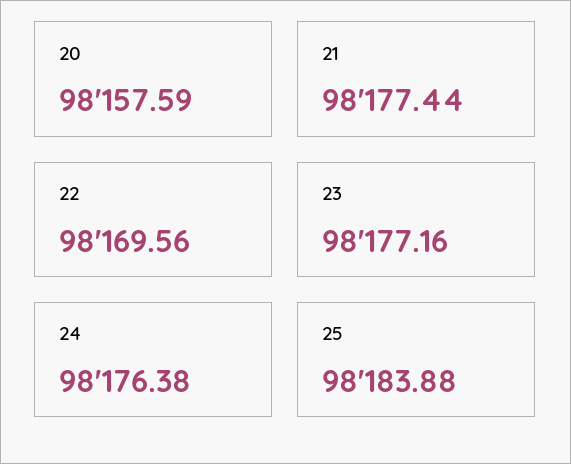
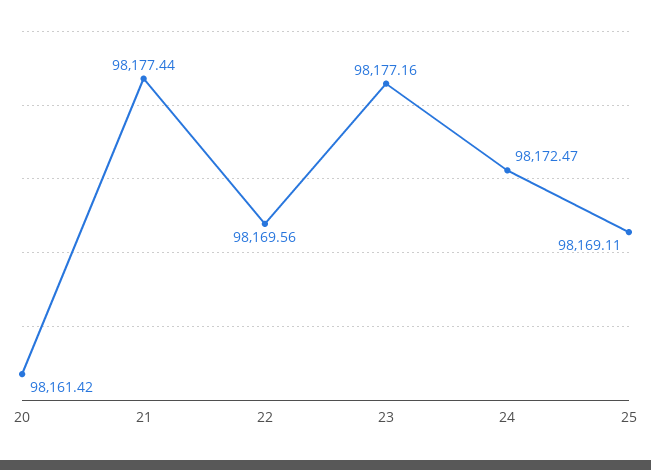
  {
-   "20": 98157.59,
+   "20": 98161.42,
    "21": 98177.44,
    "22": 98169.56,
    "23": 98177.16,
-   "24": 98176.38,
+   "24": 98172.47,
-   "25": 98183.88
+   "25": 98169.11
  }

